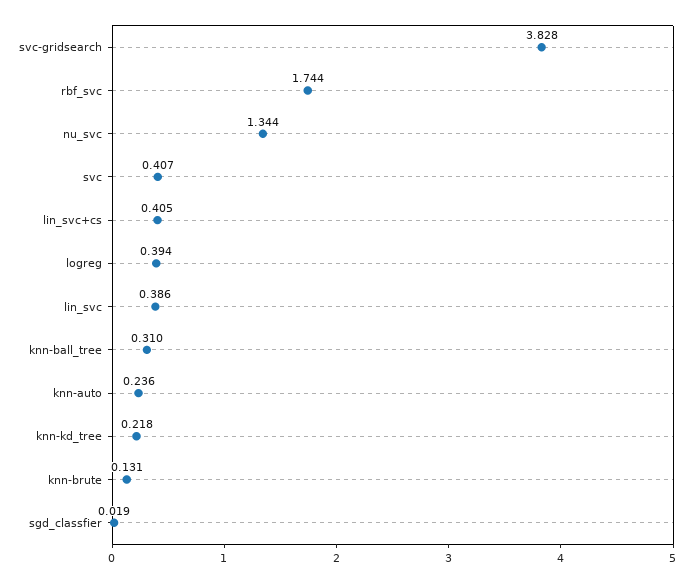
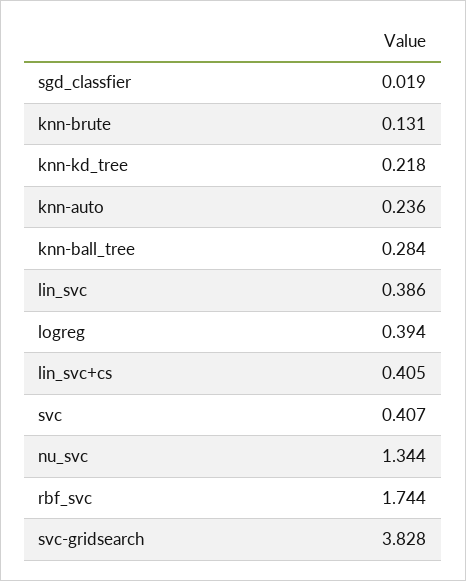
  {
    "svc-gridsearch": 3.828,
    "rbf_svc": 1.744,
    "nu_svc": 1.344,
    "svc": 0.407,
    "lin_svc+cs": 0.405,
    "logreg": 0.394,
    "lin_svc": 0.386,
-   "knn-ball_tree": 0.31,
+   "knn-ball_tree": 0.284,
    "knn-auto": 0.236,
    "knn-kd_tree": 0.218,
    "knn-brute": 0.131,
    "sgd_classfier": 0.019
  }

